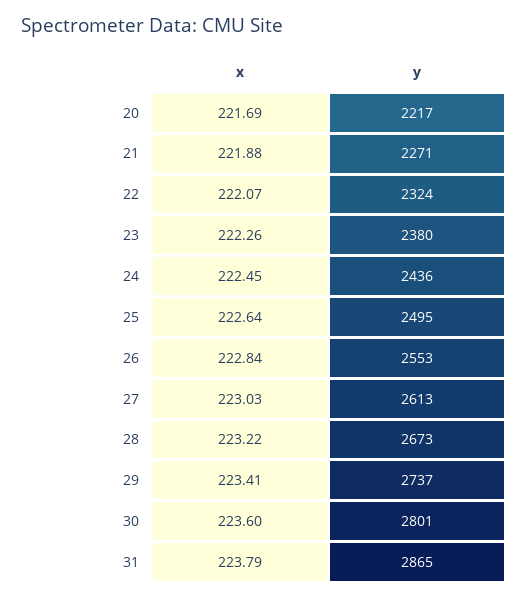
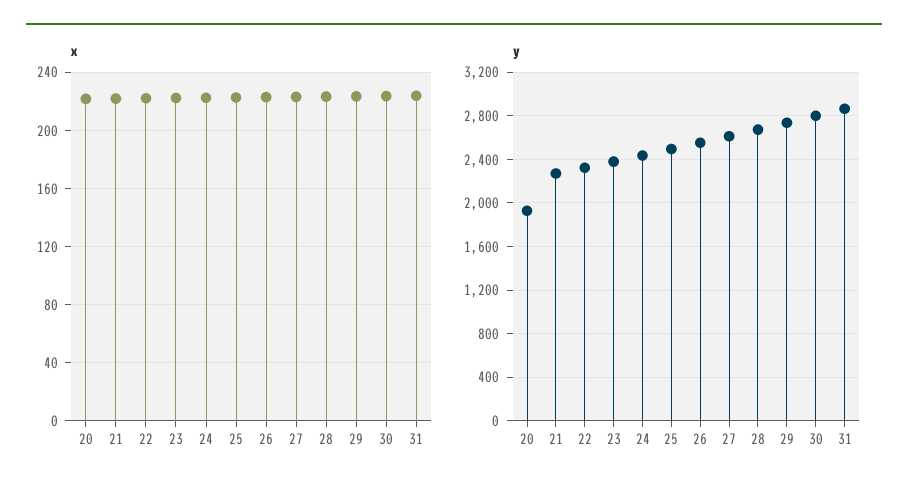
  {
    "x": {
      "20": 221.69,
      "21": 221.88,
      "22": 222.07,
      "23": 222.26,
      "24": 222.45,
      "25": 222.64,
      "26": 222.84,
      "27": 223.03,
      "28": 223.22,
      "29": 223.41,
      "30": 223.6,
      "31": 223.79
    },
    "y": {
-     "20": 2217,
+     "20": 1900,
      "21": 2271,
      "22": 2324,
      "23": 2380,
      "24": 2436,
      "25": 2495,
      "26": 2553,
      "27": 2613,
      "28": 2673,
      "29": 2737,
      "30": 2801,
      "31": 2865
    }
  }

